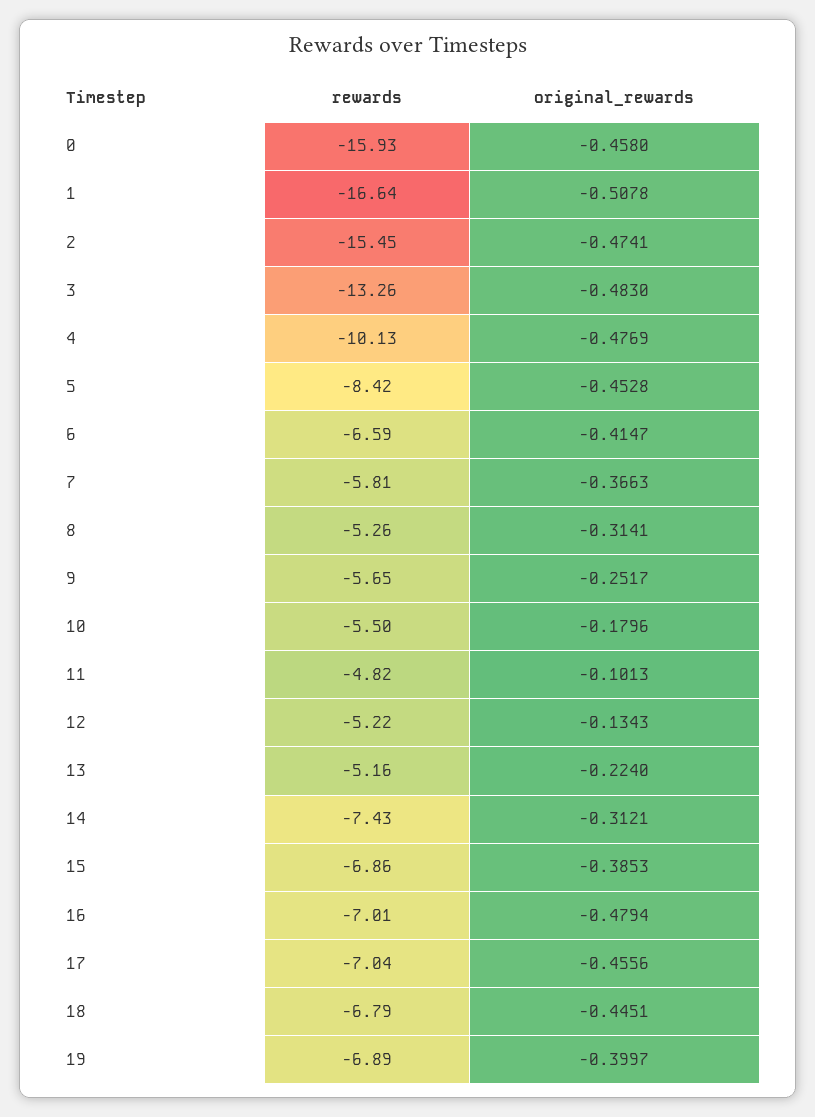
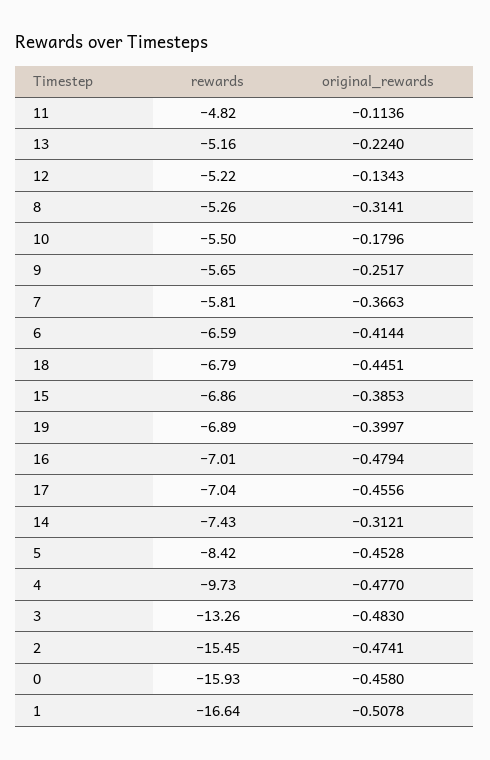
  {
    "rewards": {
      "0": -15.93,
      "1": -16.64,
      "2": -15.45,
      "3": -13.26,
-     "4": -10.13,
+     "4": -9.73,
      "5": -8.42,
      "6": -6.59,
      "7": -5.81,
      "8": -5.26,
      "9": -5.65,
      "10": -5.5,
      "11": -4.82,
      "12": -5.22,
      "13": -5.16,
      "14": -7.43,
      "15": -6.86,
      "16": -7.01,
      "17": -7.04,
      "18": -6.79,
      "19": -6.89
    },
    "original_rewards": {
      "0": -0.458,
      "1": -0.5078,
      "2": -0.4741,
      "3": -0.483,
-     "4": -0.4769,
+     "4": -0.477,
      "5": -0.4528,
-     "6": -0.4147,
+     "6": -0.4144,
      "7": -0.3663,
      "8": -0.3141,
      "9": -0.2517,
      "10": -0.1796,
-     "11": -0.1013,
+     "11": -0.1136,
      "12": -0.1343,
      "13": -0.224,
      "14": -0.3121,
      "15": -0.3853,
      "16": -0.4794,
      "17": -0.4556,
      "18": -0.4451,
      "19": -0.3997
    }
  }

